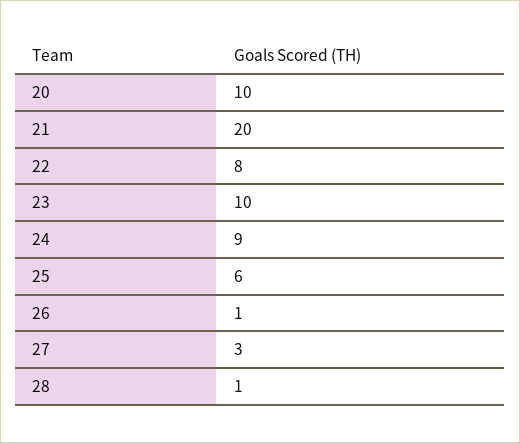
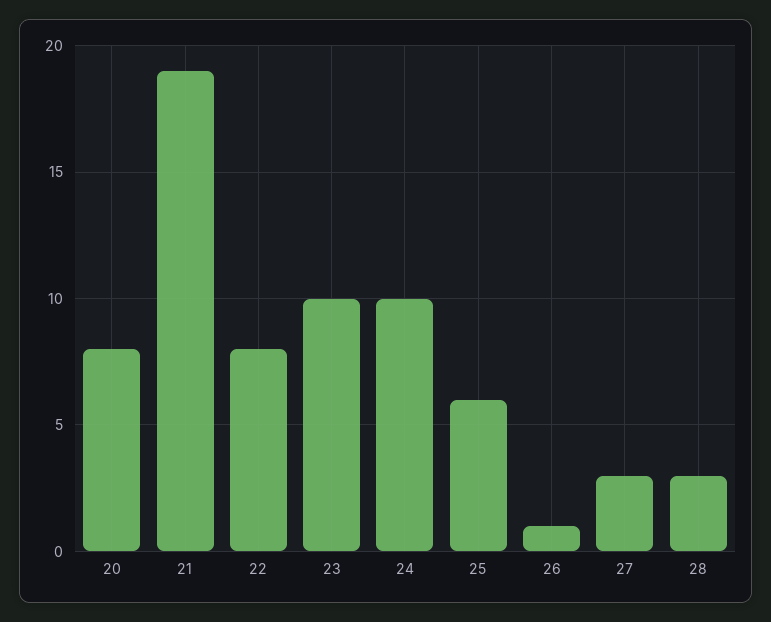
  {
-   "20": 10,
+   "20": 8,
-   "21": 20,
+   "21": 19,
    "22": 8,
    "23": 10,
-   "24": 9,
+   "24": 10,
    "25": 6,
    "26": 1,
    "27": 3,
-   "28": 1
+   "28": 3
  }

